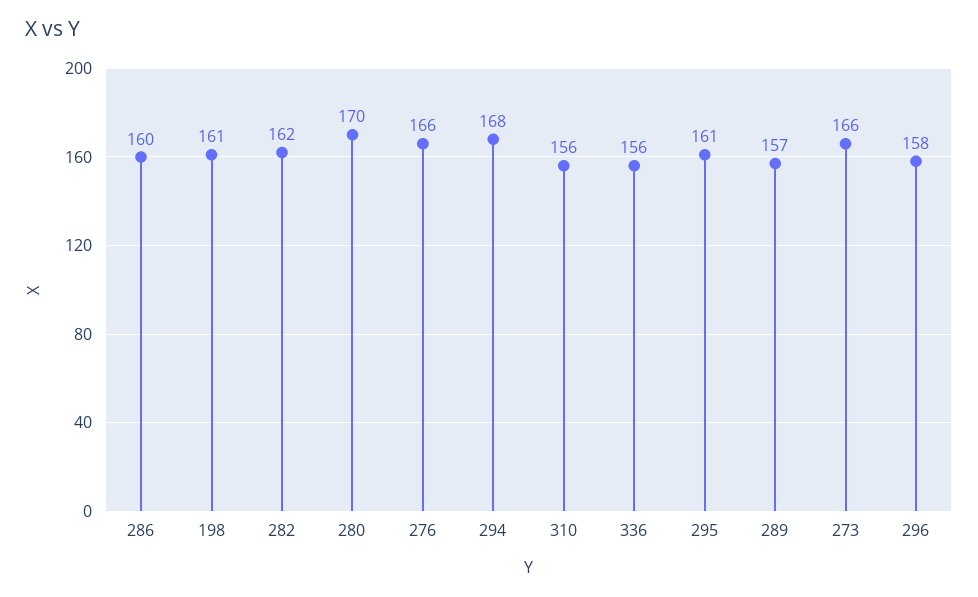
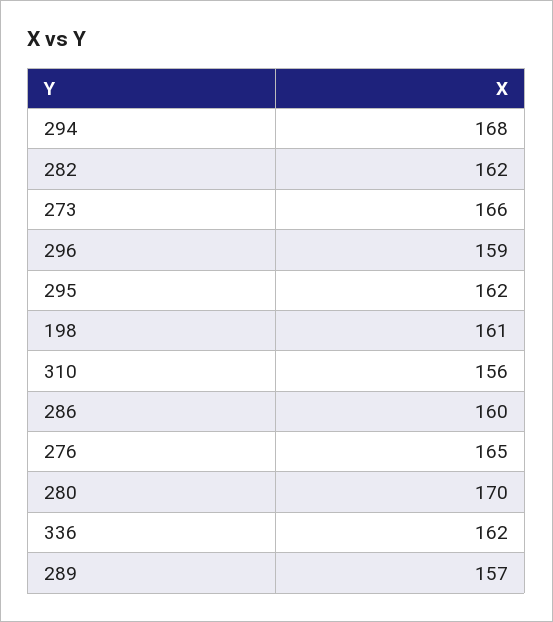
  {
    "286": 160,
    "198": 161,
    "282": 162,
    "280": 170,
-   "276": 166,
+   "276": 165,
    "294": 168,
    "310": 156,
-   "336": 156,
+   "336": 162,
-   "295": 161,
+   "295": 162,
    "289": 157,
    "273": 166,
-   "296": 158
+   "296": 159
  }

